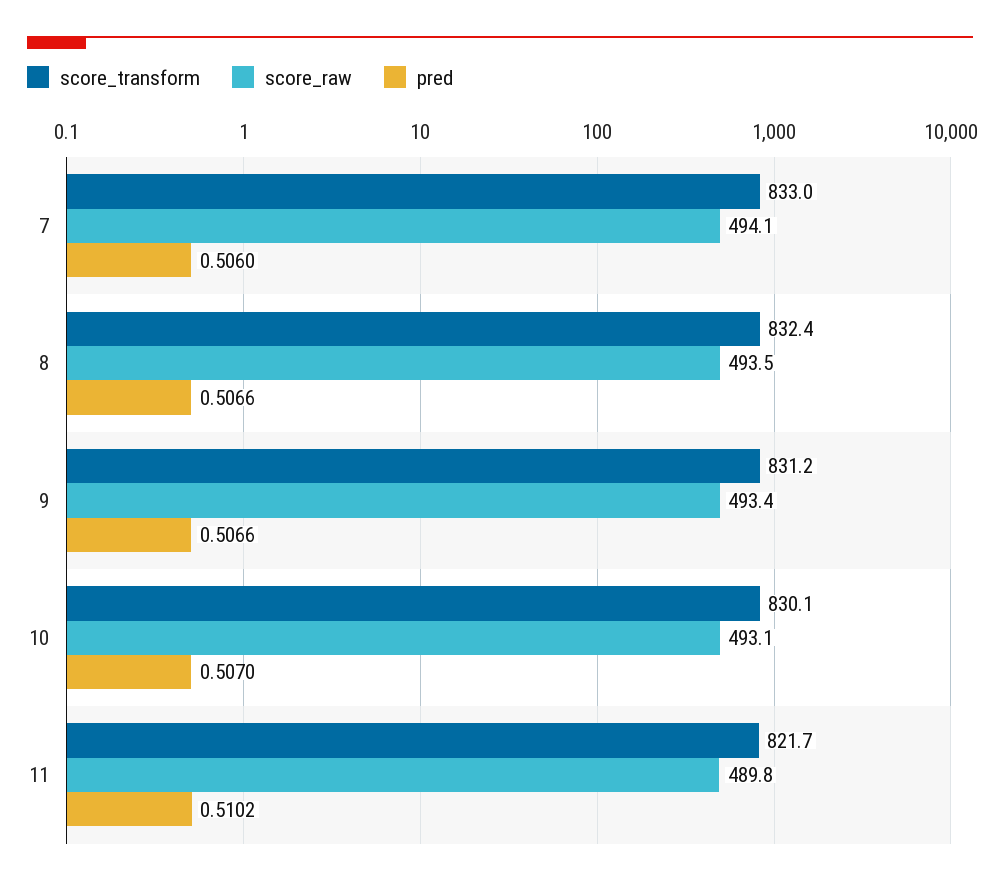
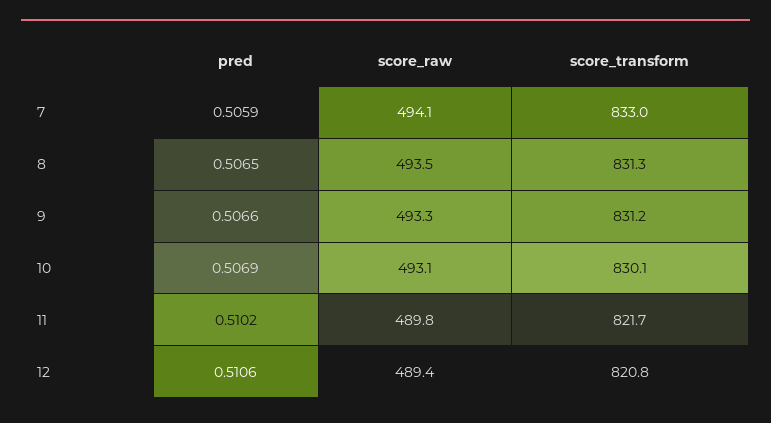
  {
    "score_transform": {
      "7": 833,
-     "8": 832.4,
+     "8": 831.3,
      "9": 831.2,
      "10": 830.1,
-     "11": 821.7
+     "11": 821.7,
+     "12": 820.8
    },
    "score_raw": {
      "7": 494.1,
      "8": 493.5,
-     "9": 493.4,
+     "9": 493.3,
      "10": 493.1,
-     "11": 489.8
+     "11": 489.8,
+     "12": 489.4
    },
    "pred": {
-     "7": 0.506,
+     "7": 0.5059,
-     "8": 0.5066,
+     "8": 0.5065,
      "9": 0.5066,
-     "10": 0.507,
+     "10": 0.5069,
-     "11": 0.5102
+     "11": 0.5102,
+     "12": 0.5106
    }
  }

